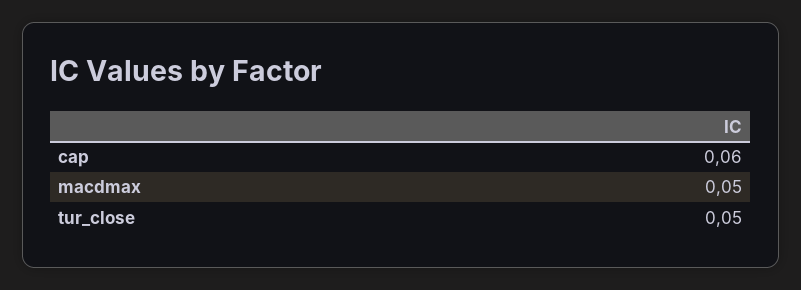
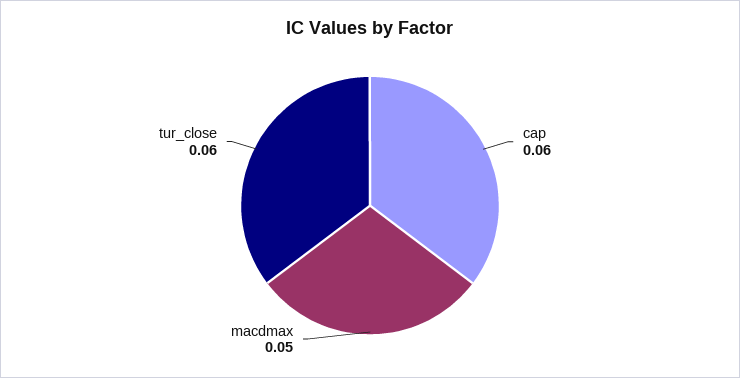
  {
    "cap": 0.06,
    "macdmax": 0.05,
-   "tur_close": 0.05
+   "tur_close": 0.06
  }

